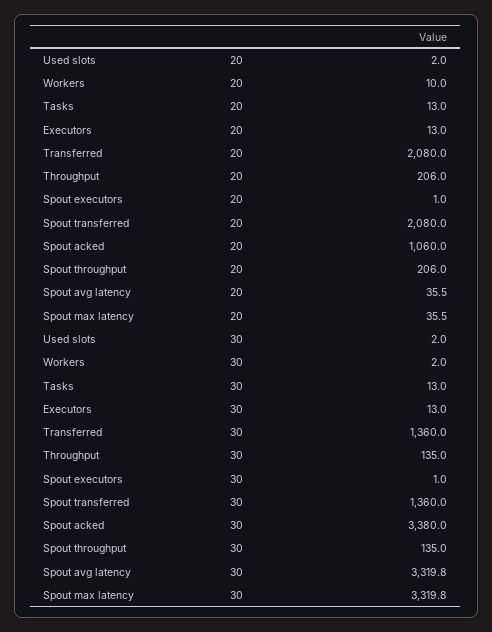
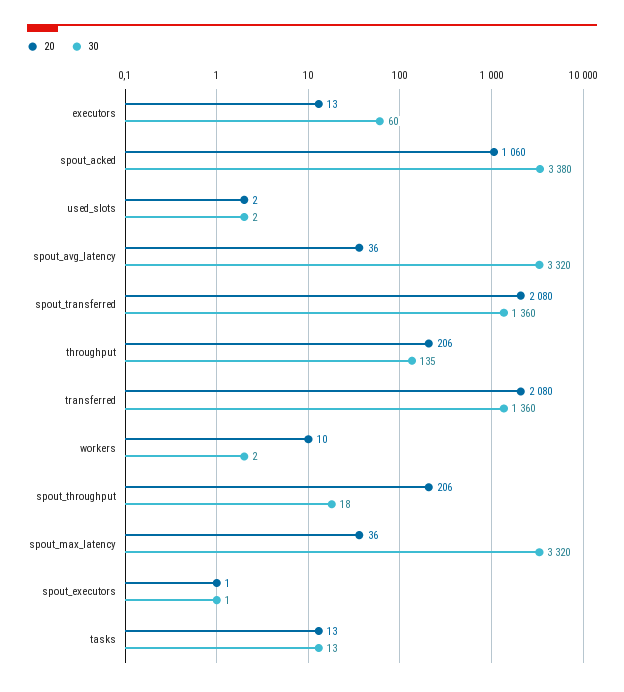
  {
    "20": {
      "Used slots": 2,
      "Workers": 10,
      "Tasks": 13,
      "Executors": 13,
      "Transferred": 2080,
      "Throughput": 206,
      "Spout executors": 1,
      "Spout transferred": 2080,
      "Spout acked": 1060,
      "Spout throughput": 206,
      "Spout avg latency": 35.5,
      "Spout max latency": 35.5
    },
    "30": {
      "Used slots": 2,
      "Workers": 2,
      "Tasks": 13,
-     "Executors": 13,
+     "Executors": 60,
      "Transferred": 1360,
      "Throughput": 135,
      "Spout executors": 1,
      "Spout transferred": 1360,
      "Spout acked": 3380,
-     "Spout throughput": 135,
+     "Spout throughput": 18,
      "Spout avg latency": 3319.8,
      "Spout max latency": 3319.8
    }
  }

